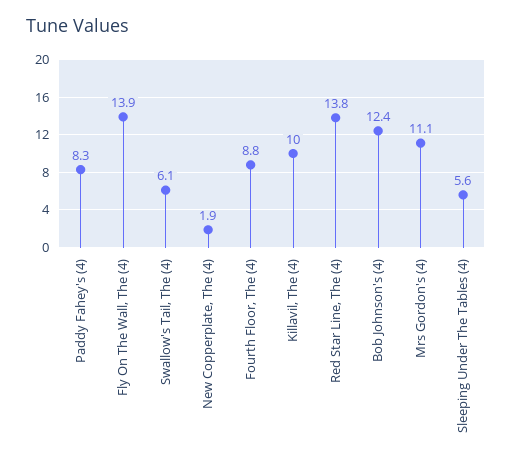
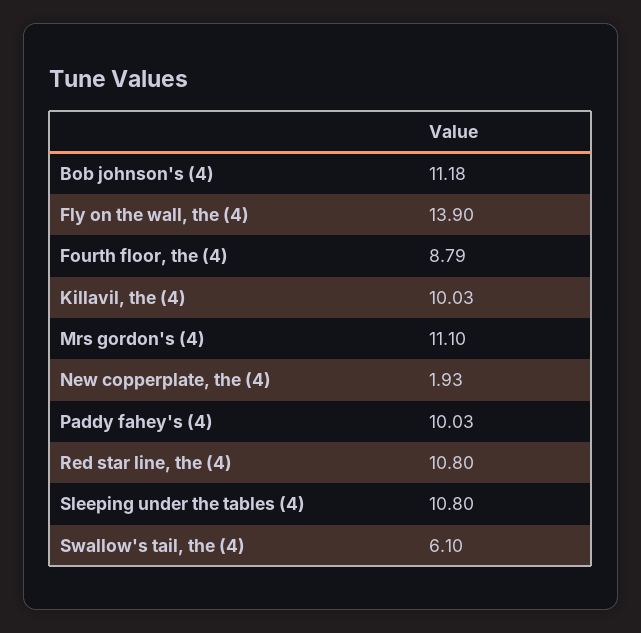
  {
-   "Paddy Fahey's (4)": 8.3,
+   "Paddy Fahey's (4)": 10.03,
    "Fly On The Wall, The (4)": 13.9,
    "Swallow's Tail, The (4)": 6.1,
    "New Copperplate, The (4)": 1.93,
    "Fourth Floor, The (4)": 8.79,
    "Killavil, The (4)": 10.03,
-   "Red Star Line, The (4)": 13.8,
+   "Red Star Line, The (4)": 10.8,
-   "Bob Johnson's (4)": 12.4,
+   "Bob Johnson's (4)": 11.18,
    "Mrs Gordon's (4)": 11.1,
-   "Sleeping Under The Tables (4)": 5.6
+   "Sleeping Under The Tables (4)": 10.8
  }

